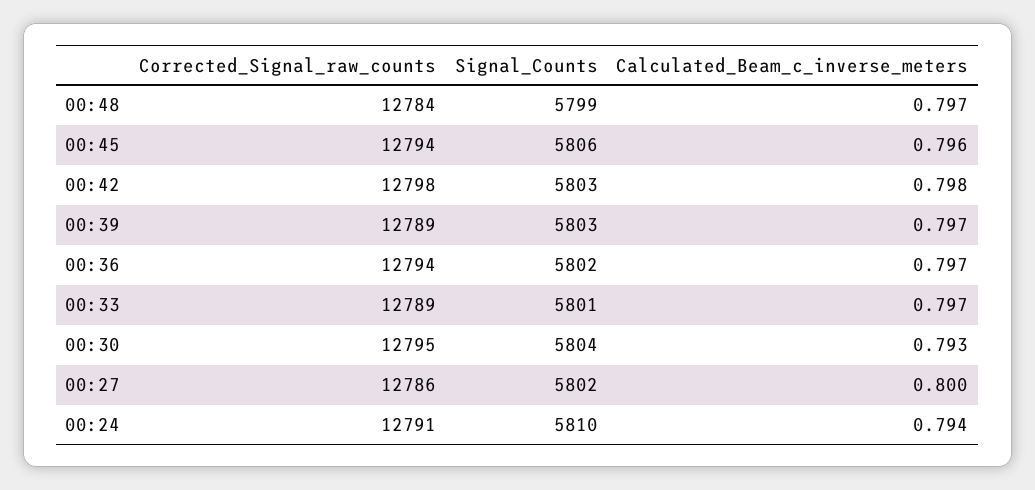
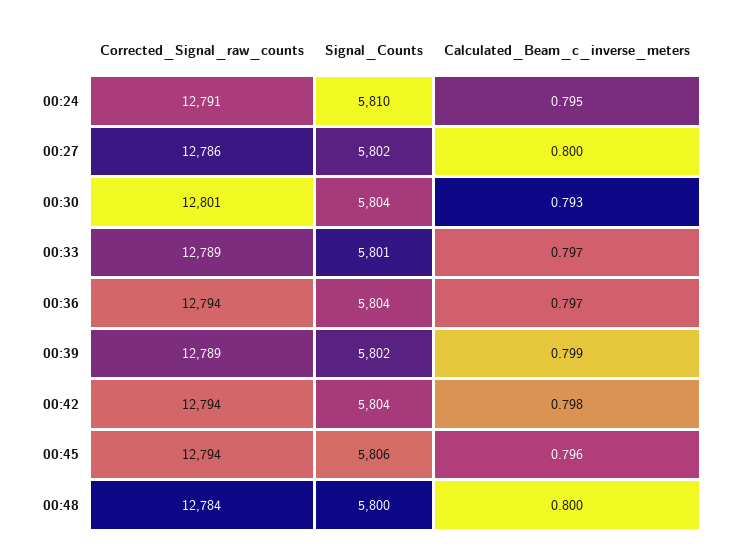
  {
    "Corrected_Signal_raw_counts": {
      "00:48": 12784,
      "00:45": 12794,
-     "00:42": 12798,
+     "00:42": 12794,
      "00:39": 12789,
      "00:36": 12794,
      "00:33": 12789,
-     "00:30": 12795,
+     "00:30": 12801,
      "00:27": 12786,
      "00:24": 12791
    },
    "Signal_Counts": {
-     "00:48": 5799,
+     "00:48": 5800,
      "00:45": 5806,
-     "00:42": 5803,
+     "00:42": 5804,
-     "00:39": 5803,
+     "00:39": 5802,
-     "00:36": 5802,
+     "00:36": 5804,
      "00:33": 5801,
      "00:30": 5804,
      "00:27": 5802,
      "00:24": 5810
    },
    "Calculated_Beam_c_inverse_meters": {
-     "00:48": 0.797,
+     "00:48": 0.8,
      "00:45": 0.796,
      "00:42": 0.798,
-     "00:39": 0.797,
+     "00:39": 0.799,
      "00:36": 0.797,
      "00:33": 0.797,
      "00:30": 0.793,
      "00:27": 0.8,
-     "00:24": 0.794
+     "00:24": 0.795
    }
  }

